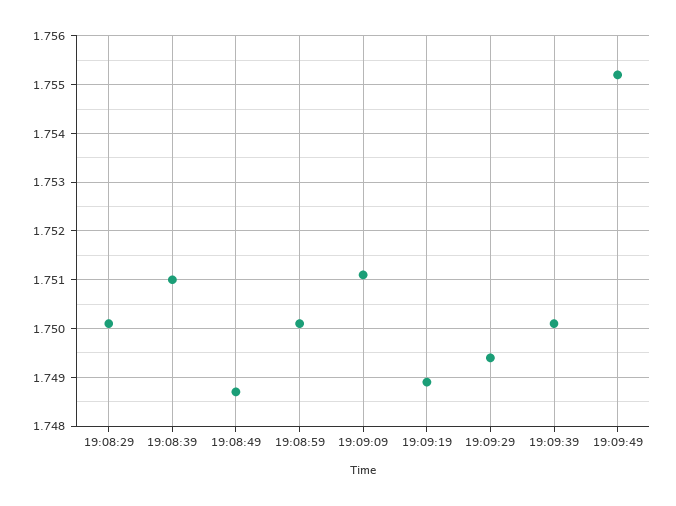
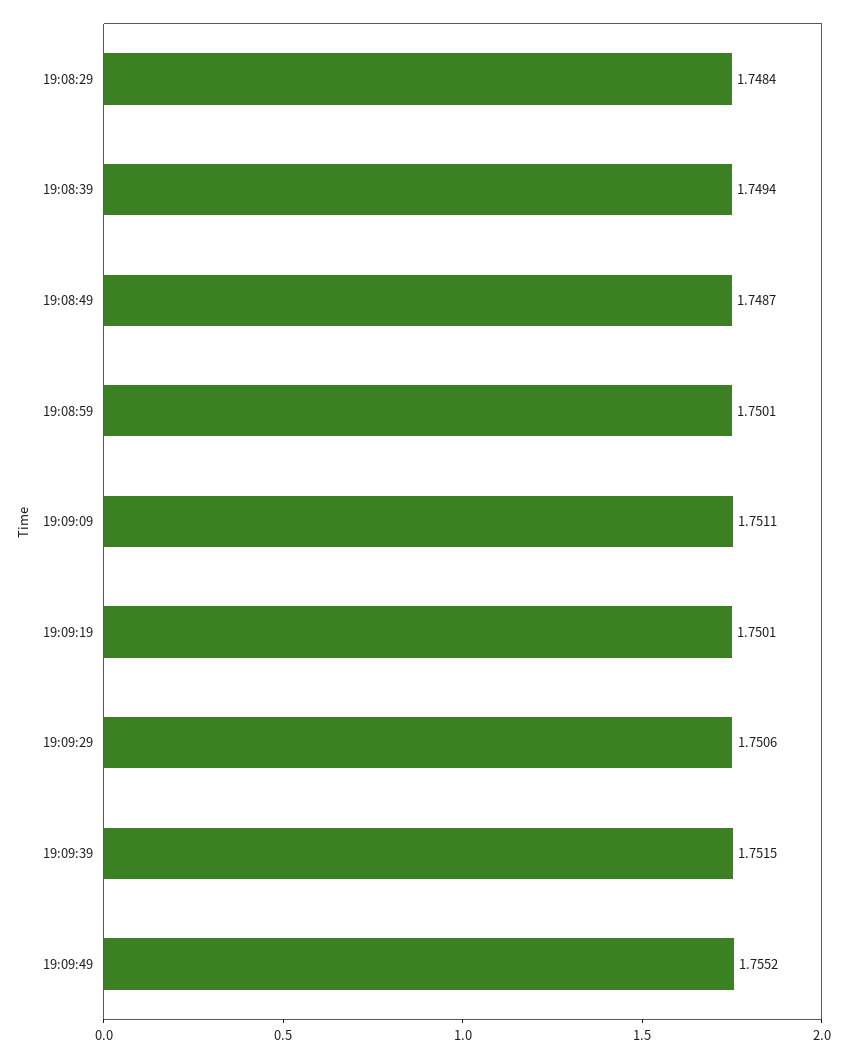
  {
-   "19:08:29": 1.75,
+   "19:08:29": 1.7484,
-   "19:08:39": 1.751,
+   "19:08:39": 1.7494,
    "19:08:49": 1.7487,
    "19:08:59": 1.7501,
    "19:09:09": 1.7511,
-   "19:09:19": 1.749,
+   "19:09:19": 1.7501,
-   "19:09:29": 1.7495,
+   "19:09:29": 1.7506,
-   "19:09:39": 1.75,
+   "19:09:39": 1.7515,
    "19:09:49": 1.7552
  }

